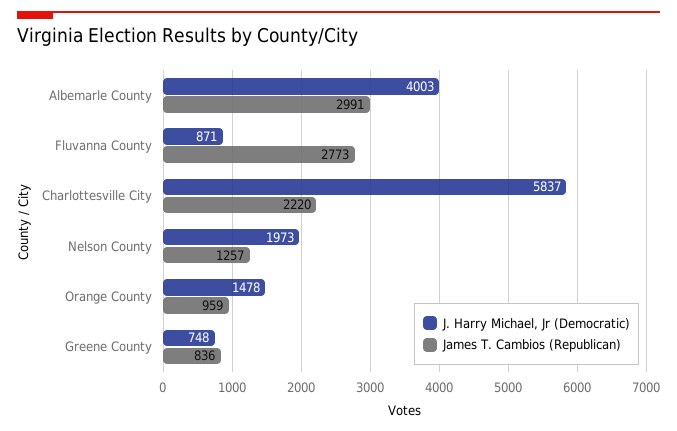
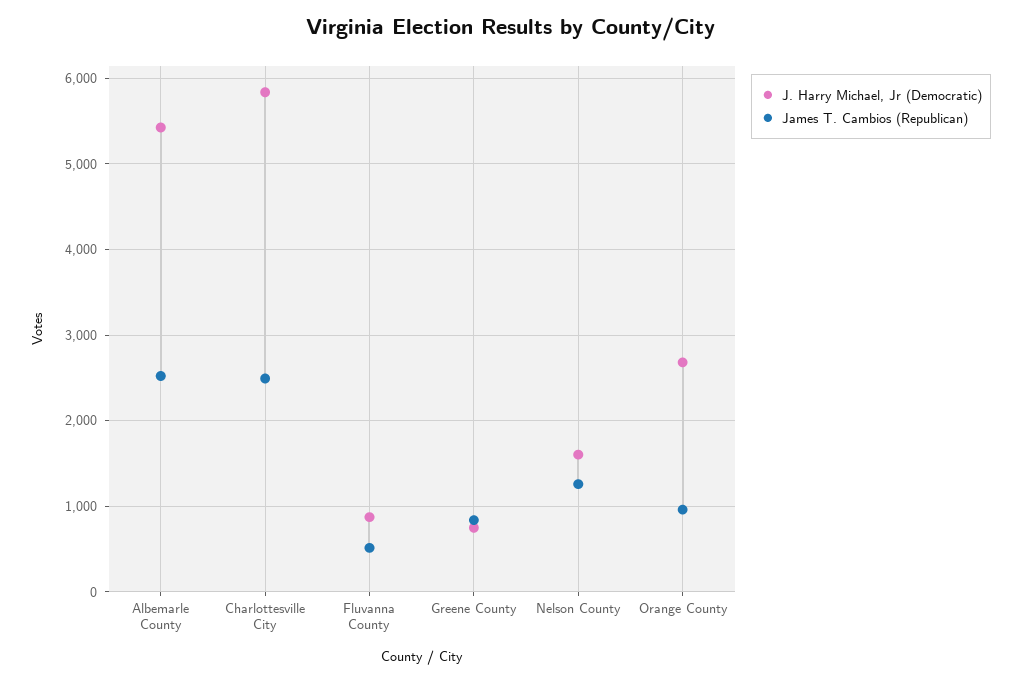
  {
    "J. Harry Michael, Jr (Democratic)": {
-     "Albemarle County": 4003,
+     "Albemarle County": 5400,
      "Fluvanna County": 871,
      "Charlottesville City": 5837,
-     "Nelson County": 1973,
+     "Nelson County": 1600,
-     "Orange County": 1478,
+     "Orange County": 2700,
      "Greene County": 748
    },
    "James T. Cambios (Republican)": {
-     "Albemarle County": 2991,
+     "Albemarle County": 2500,
-     "Fluvanna County": 2773,
+     "Fluvanna County": 500,
-     "Charlottesville City": 2220,
+     "Charlottesville City": 2500,
      "Nelson County": 1257,
      "Orange County": 959,
      "Greene County": 836
    }
  }

